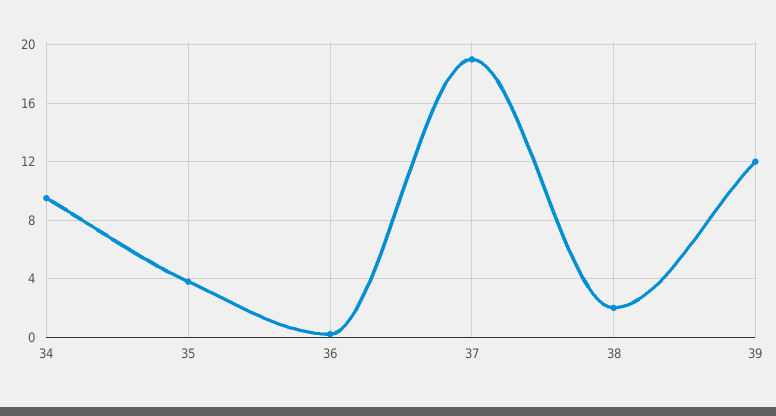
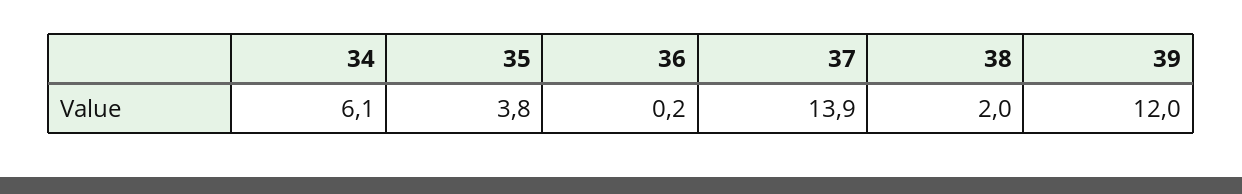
  {
-   "34": 9.5,
+   "34": 6.1,
    "35": 3.8,
    "36": 0.2,
-   "37": 19,
+   "37": 13.9,
    "38": 2,
    "39": 12
  }

